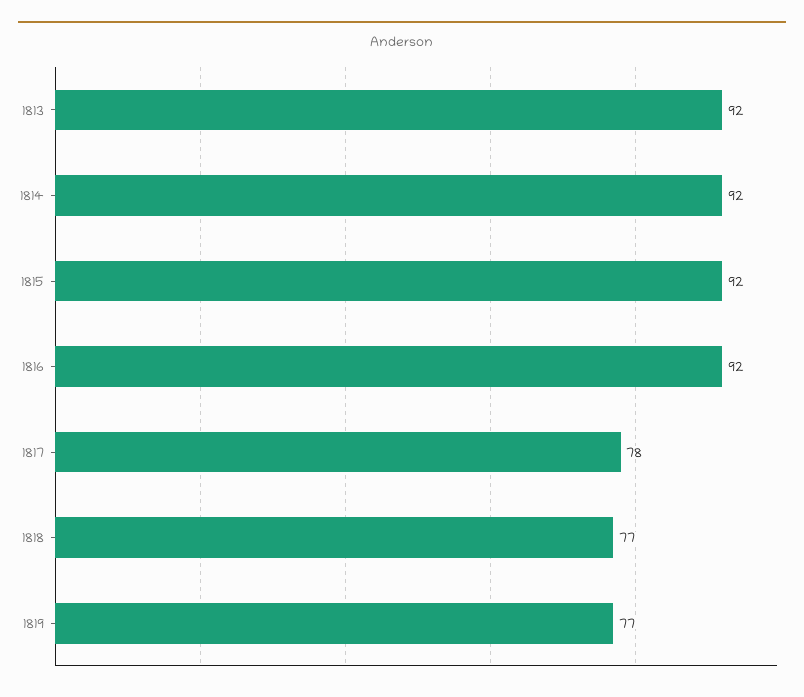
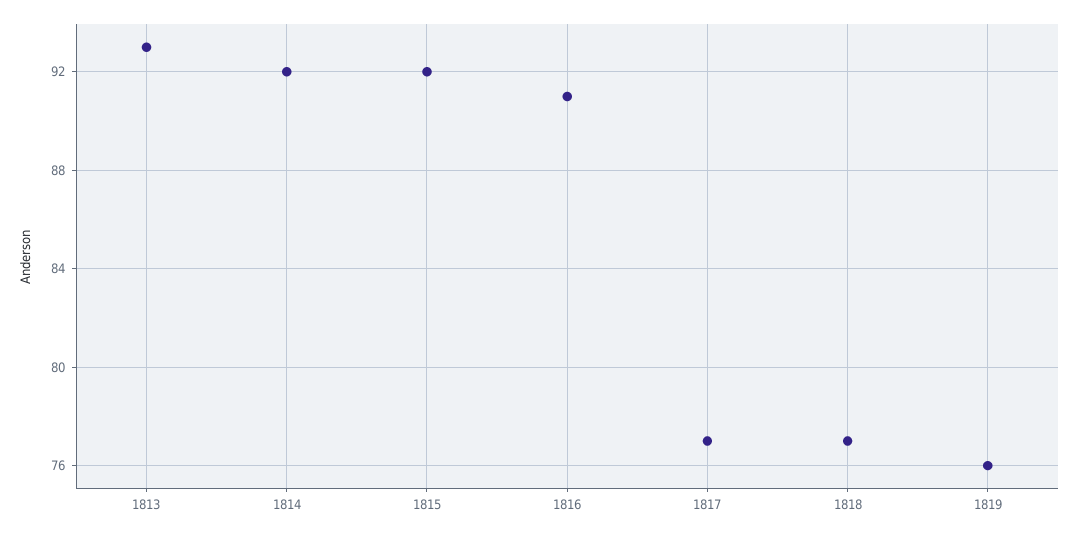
  {
-   "1813": 92,
+   "1813": 93,
    "1814": 92,
    "1815": 92,
-   "1816": 92,
+   "1816": 91,
-   "1817": 78,
+   "1817": 77,
    "1818": 77,
-   "1819": 77
+   "1819": 76
  }

